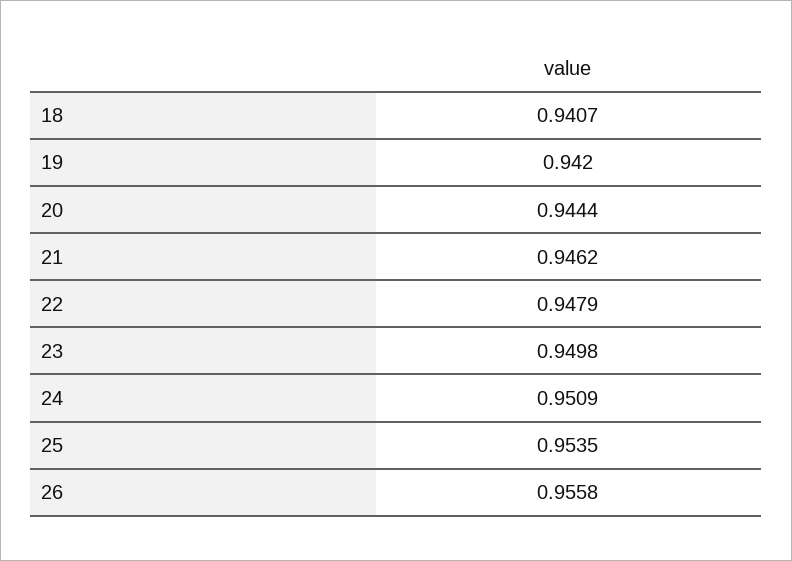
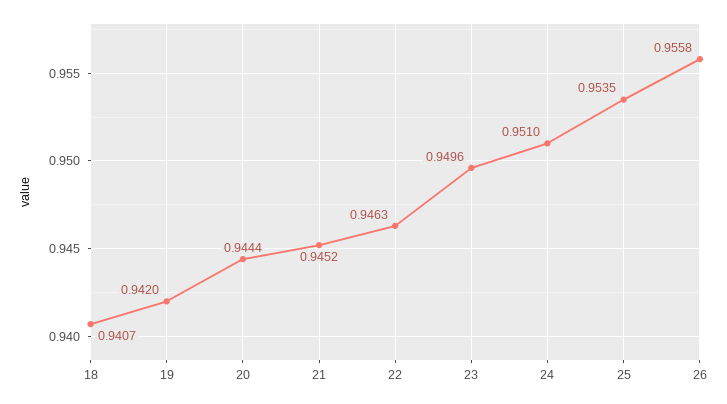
  {
    "18": 0.9407,
    "19": 0.942,
    "20": 0.9444,
-   "21": 0.9462,
+   "21": 0.9452,
-   "22": 0.9479,
+   "22": 0.9463,
-   "23": 0.9498,
+   "23": 0.9496,
-   "24": 0.9509,
+   "24": 0.951,
    "25": 0.9535,
    "26": 0.9558
  }

